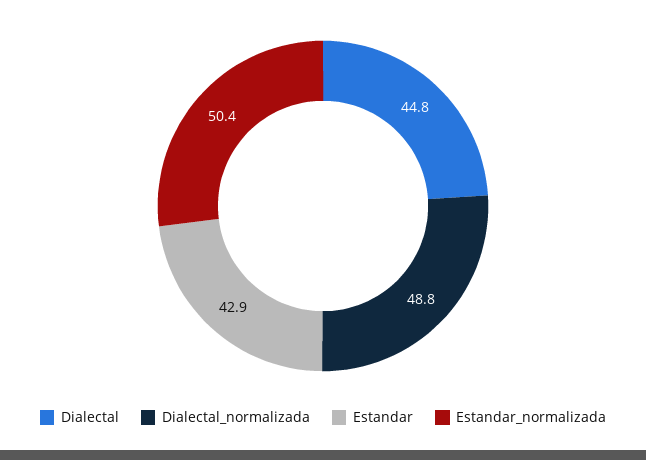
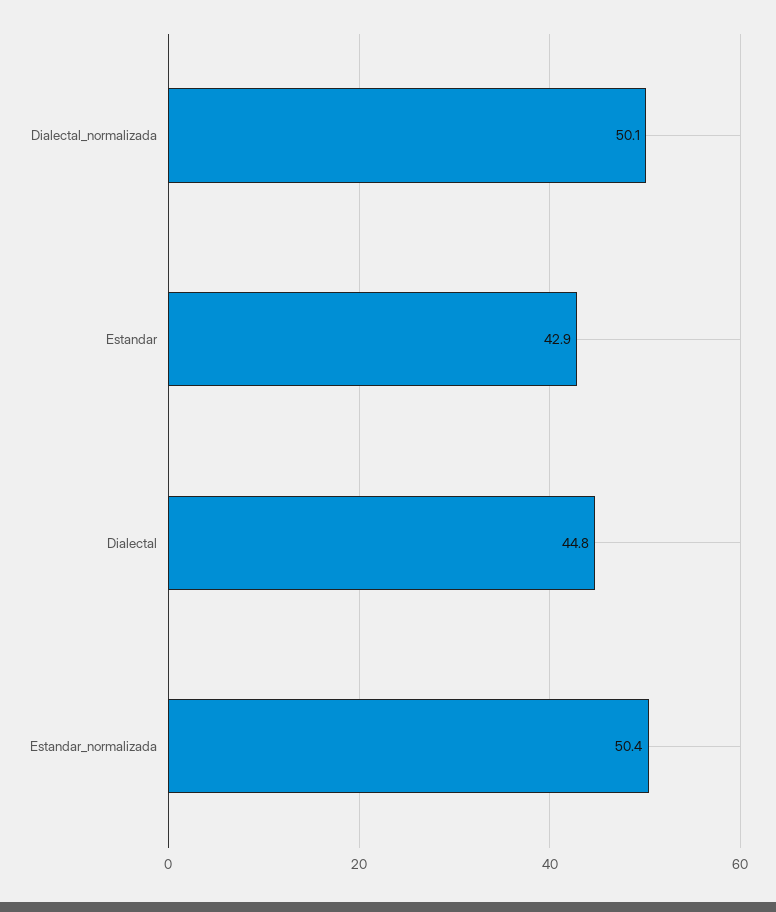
  {
    "Dialectal": 44.8,
-   "Dialectal_normalizada": 48.8,
+   "Dialectal_normalizada": 50.1,
    "Estandar": 42.9,
    "Estandar_normalizada": 50.4
  }

